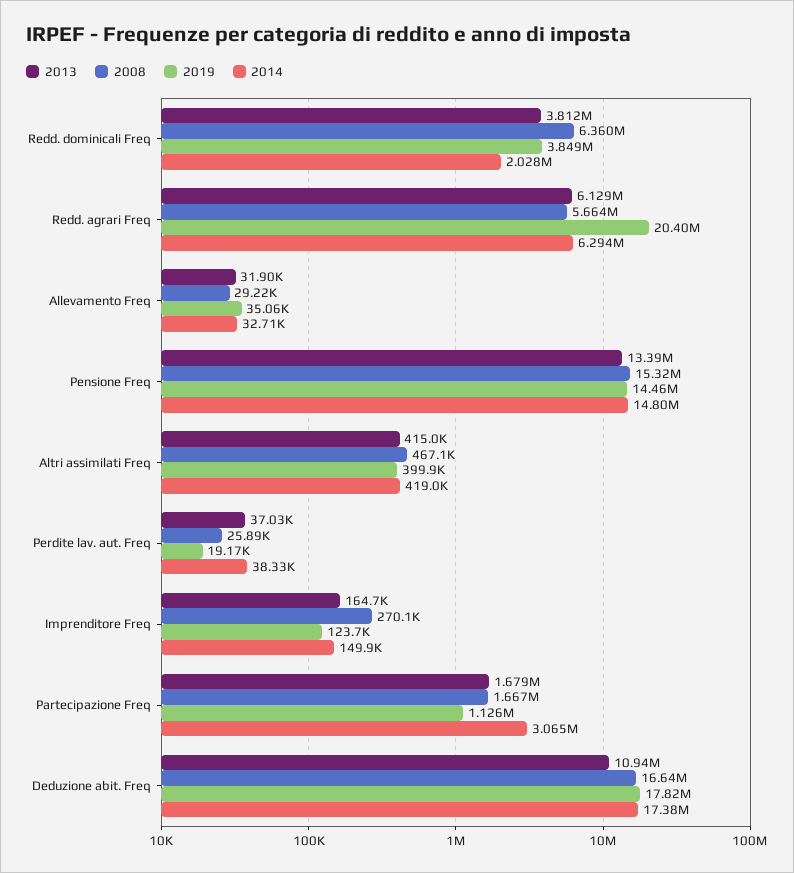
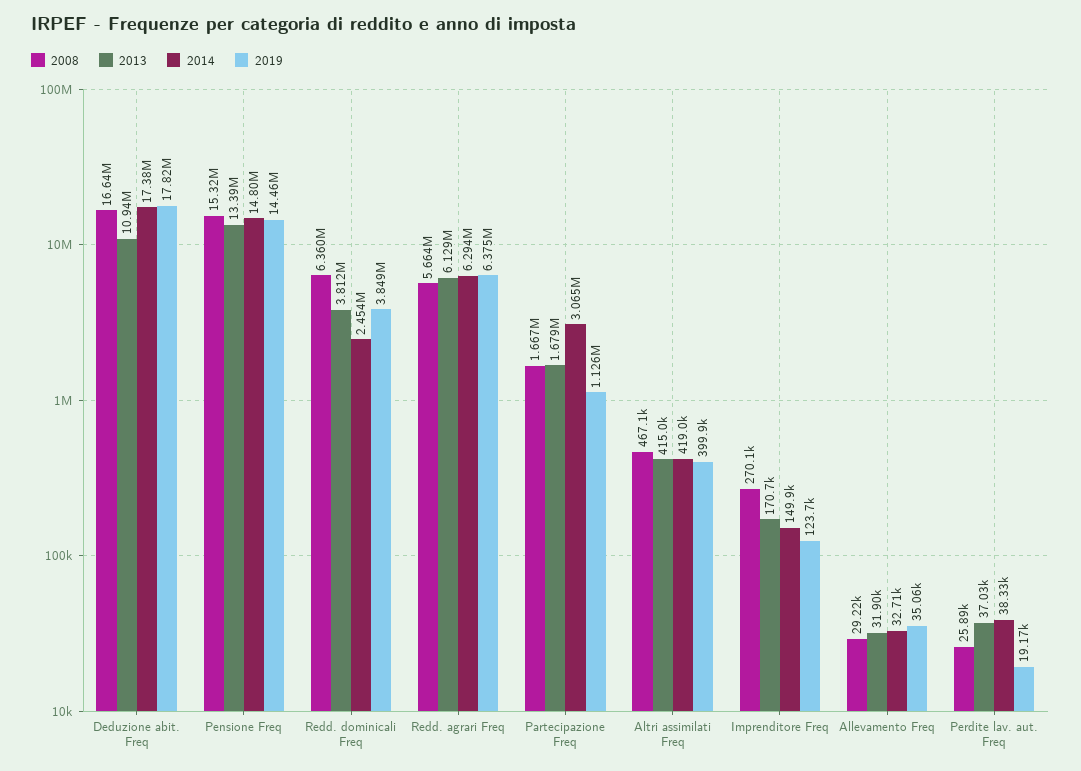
  {
    "2013": {
      "Redd. dominicali Freq": 3812000,
      "Redd. agrari Freq": 6129000,
      "Allevamento Freq": 31900,
      "Pensione Freq": 13390000,
      "Altri assimilati Freq": 415000,
      "Perdite lav. aut. Freq": 37030,
-     "Imprenditore Freq": 164700,
+     "Imprenditore Freq": 170700,
      "Partecipazione Freq": 1679000,
      "Deduzione abit. Freq": 10940000
    },
    "2008": {
      "Redd. dominicali Freq": 6360000,
      "Redd. agrari Freq": 5664000,
      "Allevamento Freq": 29220,
      "Pensione Freq": 15320000,
      "Altri assimilati Freq": 467100,
      "Perdite lav. aut. Freq": 25890,
      "Imprenditore Freq": 270100,
      "Partecipazione Freq": 1667000,
      "Deduzione abit. Freq": 16640000
    },
    "2019": {
      "Redd. dominicali Freq": 3849000,
-     "Redd. agrari Freq": 20400000,
+     "Redd. agrari Freq": 6375000,
      "Allevamento Freq": 35060,
      "Pensione Freq": 14460000,
      "Altri assimilati Freq": 399900,
      "Perdite lav. aut. Freq": 19170,
      "Imprenditore Freq": 123700,
      "Partecipazione Freq": 1126000,
      "Deduzione abit. Freq": 17820000
    },
    "2014": {
-     "Redd. dominicali Freq": 2028000,
+     "Redd. dominicali Freq": 2454000,
      "Redd. agrari Freq": 6294000,
      "Allevamento Freq": 32710,
      "Pensione Freq": 14800000,
      "Altri assimilati Freq": 419000,
      "Perdite lav. aut. Freq": 38330,
      "Imprenditore Freq": 149900,
      "Partecipazione Freq": 3065000,
      "Deduzione abit. Freq": 17380000
    }
  }

